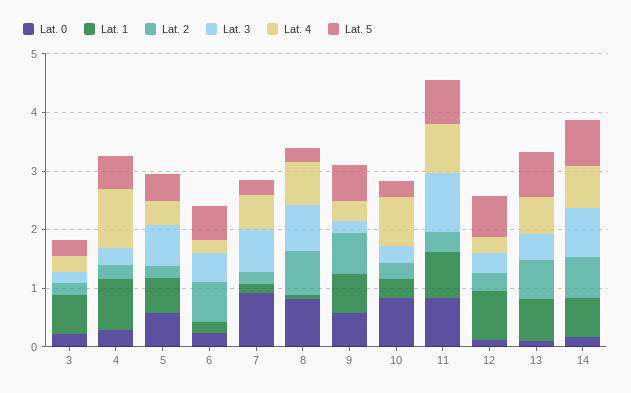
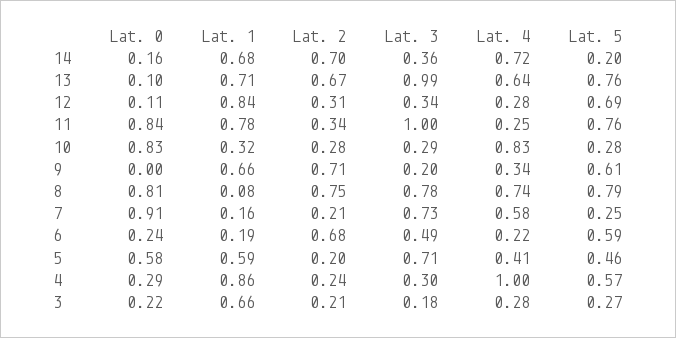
  {
    "Lat. 0": {
      "3": 0.22,
      "4": 0.29,
      "5": 0.58,
      "6": 0.24,
      "7": 0.91,
      "8": 0.81,
-     "9": 0.6,
+     "9": 0,
      "10": 0.83,
      "11": 0.84,
      "12": 0.11,
      "13": 0.1,
      "14": 0.16
    },
    "Lat. 1": {
      "3": 0.66,
      "4": 0.86,
      "5": 0.59,
      "6": 0.19,
      "7": 0.16,
      "8": 0.08,
      "9": 0.66,
      "10": 0.32,
      "11": 0.78,
      "12": 0.84,
      "13": 0.71,
      "14": 0.68
    },
    "Lat. 2": {
      "3": 0.21,
      "4": 0.24,
      "5": 0.2,
      "6": 0.68,
      "7": 0.21,
      "8": 0.75,
      "9": 0.71,
      "10": 0.28,
      "11": 0.34,
      "12": 0.31,
      "13": 0.67,
      "14": 0.7
    },
    "Lat. 3": {
      "3": 0.18,
      "4": 0.3,
      "5": 0.71,
      "6": 0.49,
      "7": 0.73,
      "8": 0.78,
      "9": 0.2,
      "10": 0.29,
      "11": 1,
      "12": 0.34,
-     "13": 0.4,
+     "13": 0.99,
-     "14": 0.8
+     "14": 0.36
    },
    "Lat. 4": {
      "3": 0.28,
      "4": 1,
      "5": 0.41,
      "6": 0.22,
      "7": 0.58,
      "8": 0.74,
      "9": 0.34,
      "10": 0.83,
-     "11": 0.8,
+     "11": 0.25,
      "12": 0.28,
      "13": 0.64,
      "14": 0.72
    },
    "Lat. 5": {
      "3": 0.27,
      "4": 0.57,
      "5": 0.46,
      "6": 0.59,
      "7": 0.25,
-     "8": 0.2,
+     "8": 0.79,
      "9": 0.61,
      "10": 0.28,
      "11": 0.76,
      "12": 0.69,
      "13": 0.76,
-     "14": 0.8
+     "14": 0.2
    }
  }

